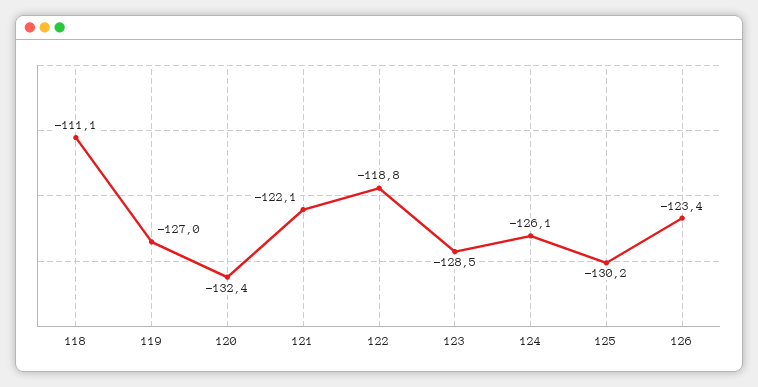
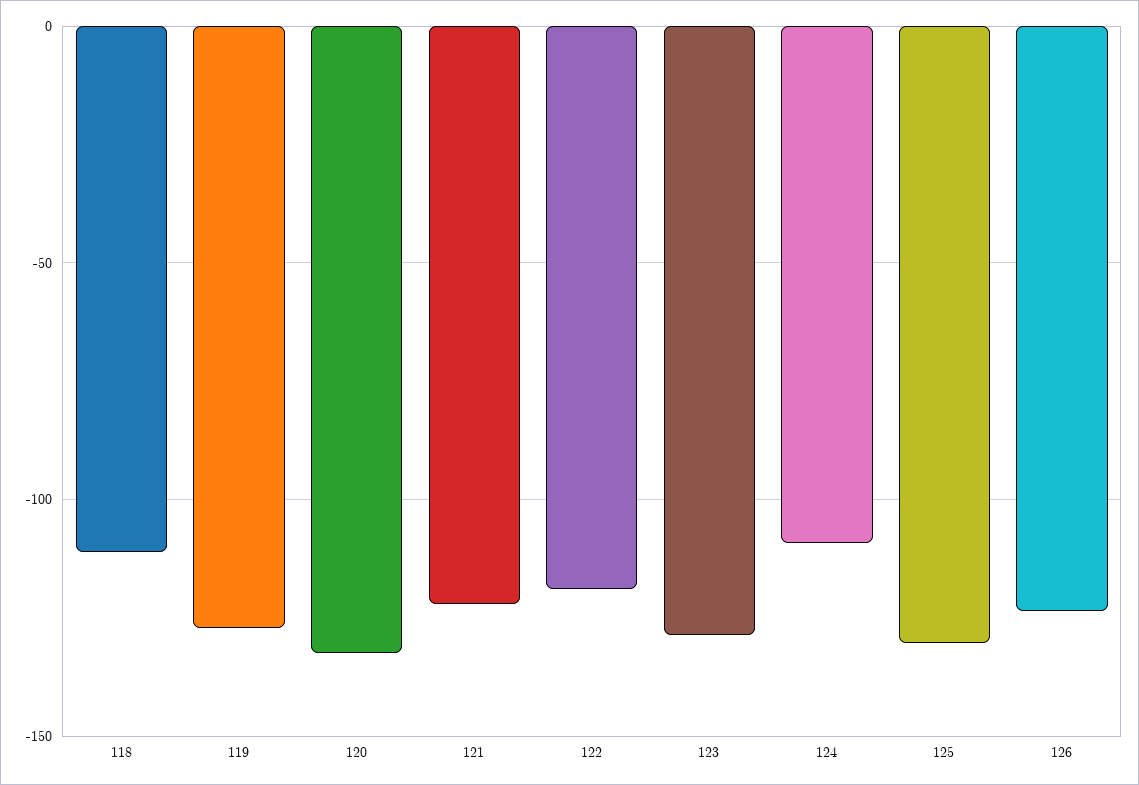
  {
    "118": -111.1,
    "119": -127,
    "120": -132.4,
    "121": -122.1,
    "122": -118.8,
    "123": -128.5,
-   "124": -126.1,
+   "124": -110,
    "125": -130.2,
    "126": -123.4
  }

